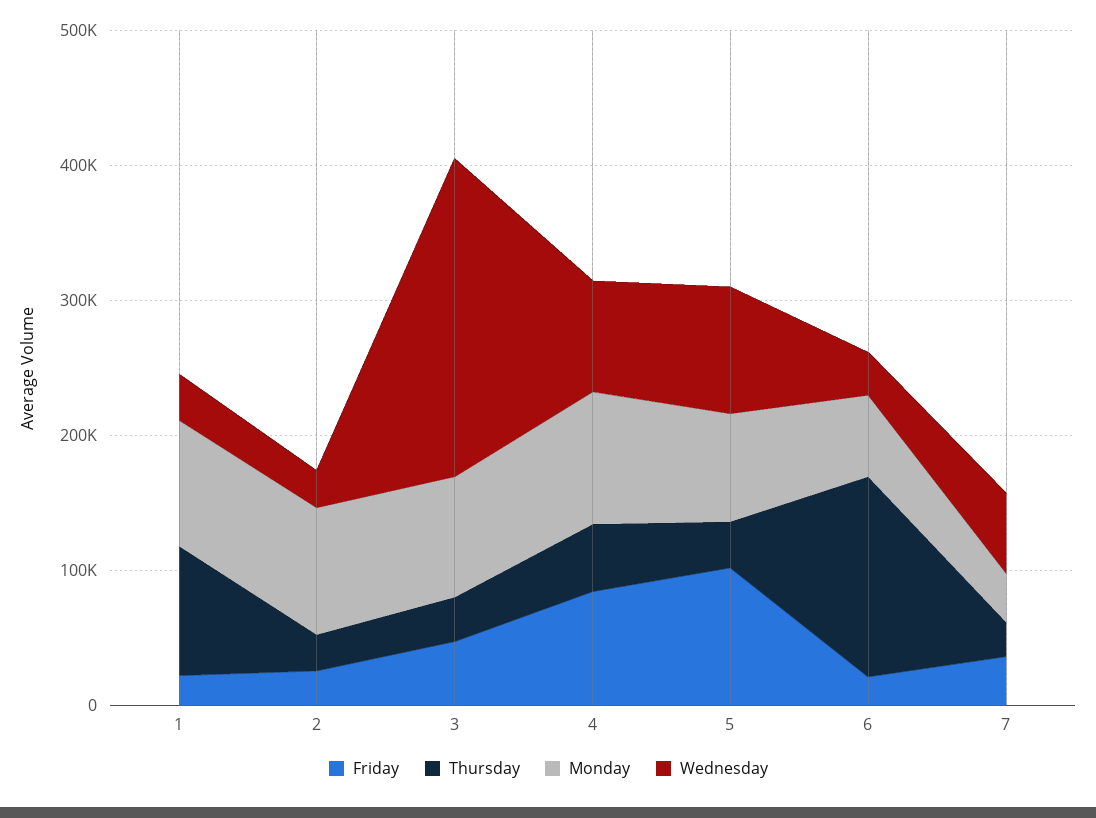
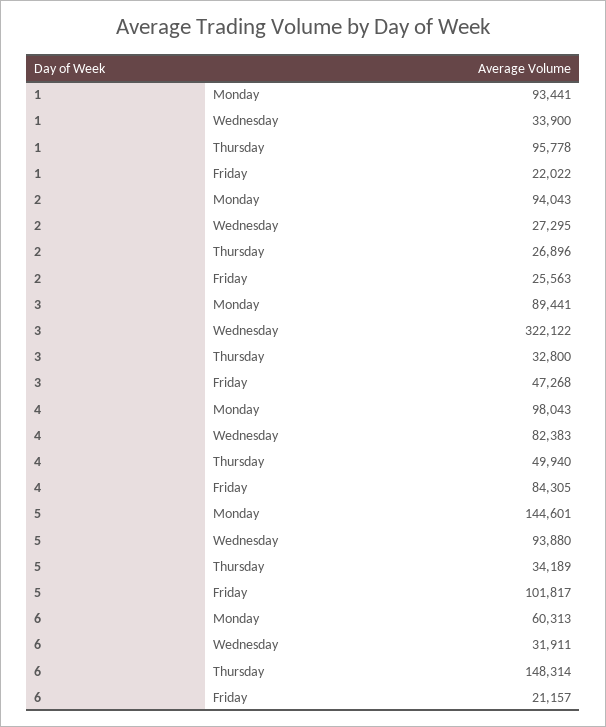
  {
    "Friday": {
      "1": 22022,
      "2": 25563,
      "3": 47268,
      "4": 84305,
      "5": 101817,
-     "6": 21157,
+     "6": 21157
-     "7": 40000
    },
    "Thursday": {
      "1": 95778,
      "2": 26896,
      "3": 32800,
      "4": 49940,
      "5": 34189,
-     "6": 148314,
+     "6": 148314
-     "7": 20000
    },
    "Monday": {
      "1": 93441,
      "2": 94043,
      "3": 89441,
      "4": 98043,
-     "5": 80000,
+     "5": 144601,
-     "6": 60313,
+     "6": 60313
-     "7": 40000
    },
    "Wednesday": {
      "1": 33900,
      "2": 27295,
-     "3": 240000,
+     "3": 322122,
      "4": 82383,
      "5": 93880,
-     "6": 31911,
+     "6": 31911
-     "7": 60000
    }
  }

